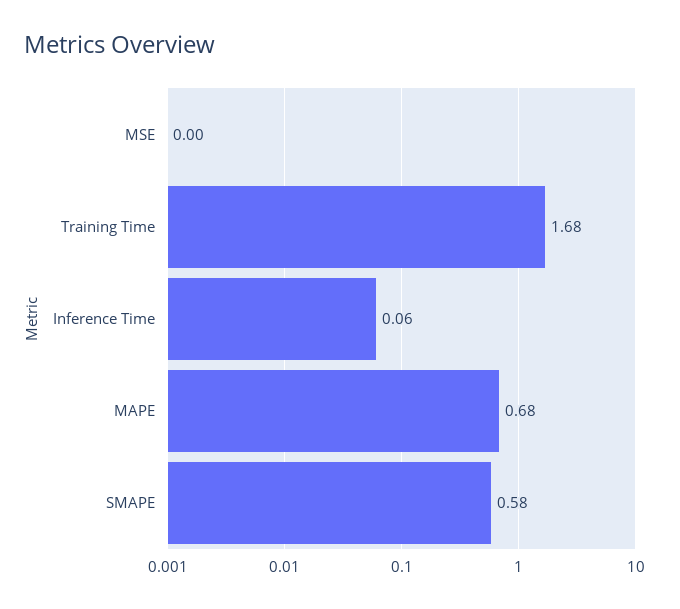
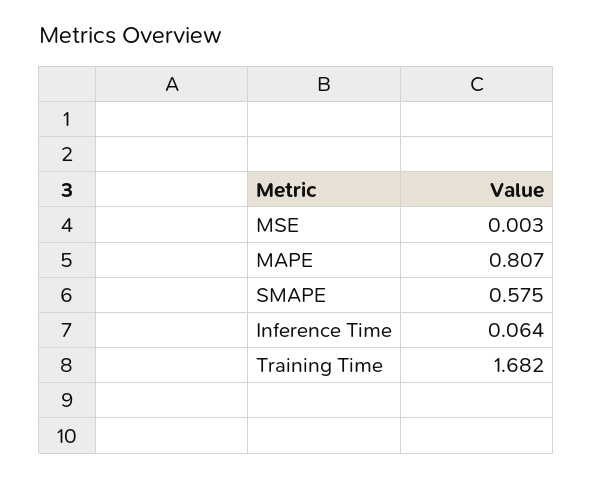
  {
    "MSE": 0.003,
    "Training Time": 1.682,
    "Inference Time": 0.064,
-   "MAPE": 0.68,
+   "MAPE": 0.807,
    "SMAPE": 0.575
  }

